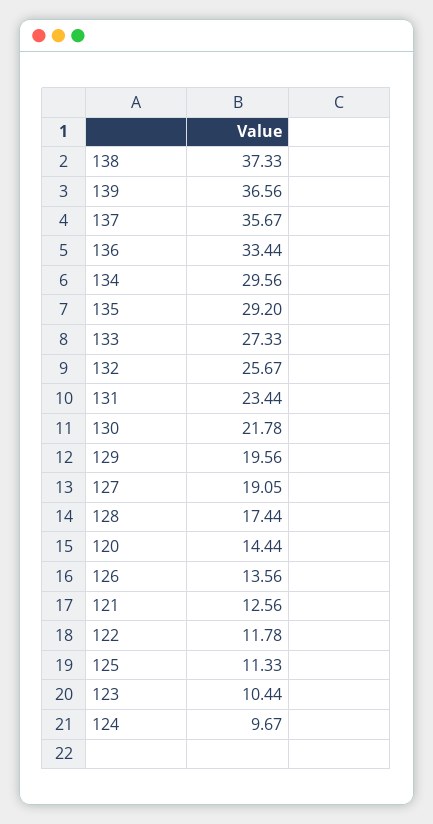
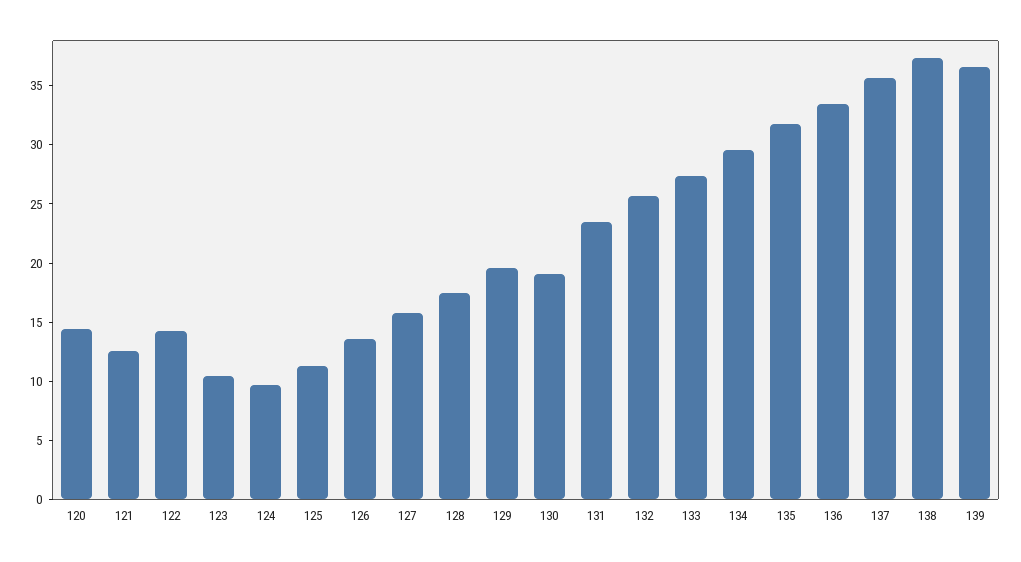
  {
    "138": 37.33,
    "139": 36.56,
    "137": 35.67,
    "136": 33.44,
    "134": 29.56,
-   "135": 29.2,
+   "135": 32,
    "133": 27.33,
    "132": 25.67,
    "131": 23.44,
-   "130": 21.78,
+   "130": 19,
    "129": 19.56,
-   "127": 19.05,
+   "127": 16,
    "128": 17.44,
    "120": 14.44,
    "126": 13.56,
    "121": 12.56,
-   "122": 11.78,
+   "122": 14,
    "125": 11.33,
    "123": 10.44,
    "124": 9.67
  }

